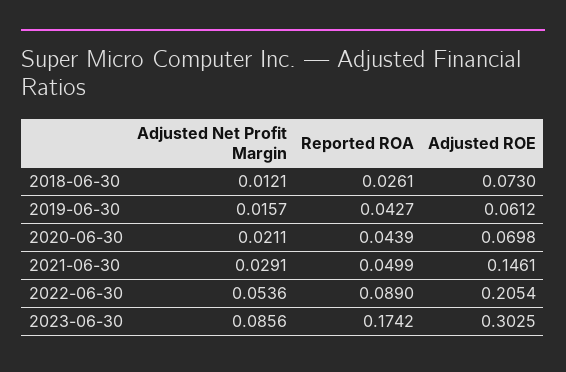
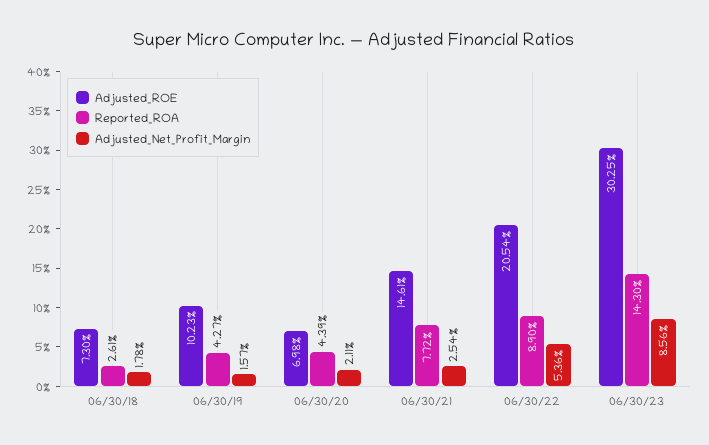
  {
    "Adjusted Net Profit Margin": {
-     "2018-06-30": 0.0121,
+     "2018-06-30": 0.0178,
      "2019-06-30": 0.0157,
      "2020-06-30": 0.0211,
-     "2021-06-30": 0.0291,
+     "2021-06-30": 0.0254,
      "2022-06-30": 0.0536,
      "2023-06-30": 0.0856
    },
    "Reported ROA": {
      "2018-06-30": 0.0261,
      "2019-06-30": 0.0427,
      "2020-06-30": 0.0439,
-     "2021-06-30": 0.0499,
+     "2021-06-30": 0.0772,
      "2022-06-30": 0.089,
-     "2023-06-30": 0.1742
+     "2023-06-30": 0.143
    },
    "Adjusted ROE": {
      "2018-06-30": 0.073,
-     "2019-06-30": 0.0612,
+     "2019-06-30": 0.1023,
      "2020-06-30": 0.0698,
      "2021-06-30": 0.1461,
      "2022-06-30": 0.2054,
      "2023-06-30": 0.3025
    }
  }

